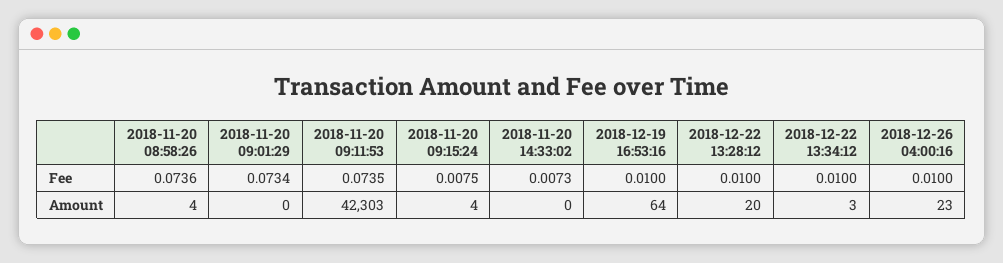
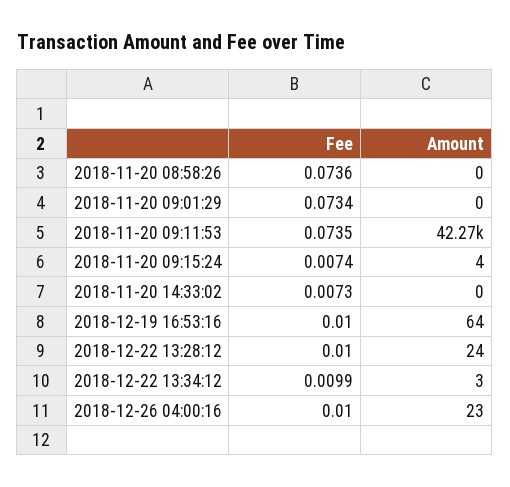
  {
    "2018-11-20 08:58:26": {
      "Fee": 0.0736,
-     "Amount": 4
+     "Amount": 0
    },
    "2018-11-20 09:01:29": {
      "Fee": 0.0734,
      "Amount": 0
    },
    "2018-11-20 09:11:53": {
      "Fee": 0.0735,
-     "Amount": 42303
+     "Amount": 42270
    },
    "2018-11-20 09:15:24": {
-     "Fee": 0.0075,
+     "Fee": 0.0074,
      "Amount": 4
    },
    "2018-11-20 14:33:02": {
      "Fee": 0.0073,
      "Amount": 0
    },
    "2018-12-19 16:53:16": {
      "Fee": 0.01,
      "Amount": 64
    },
    "2018-12-22 13:28:12": {
      "Fee": 0.01,
-     "Amount": 20
+     "Amount": 24
    },
    "2018-12-22 13:34:12": {
-     "Fee": 0.01,
+     "Fee": 0.0099,
      "Amount": 3
    },
    "2018-12-26 04:00:16": {
      "Fee": 0.01,
      "Amount": 23
    }
  }

